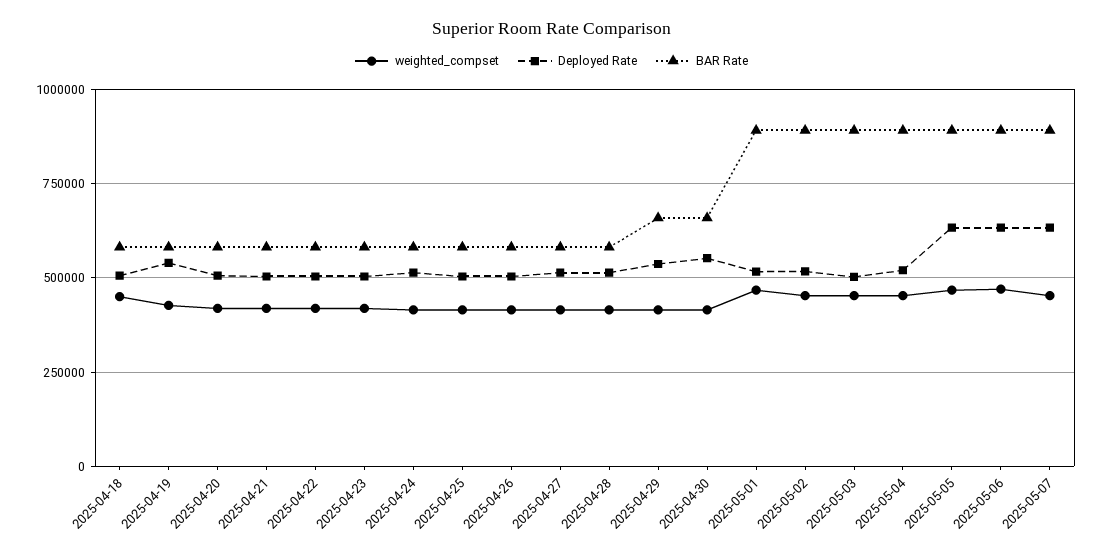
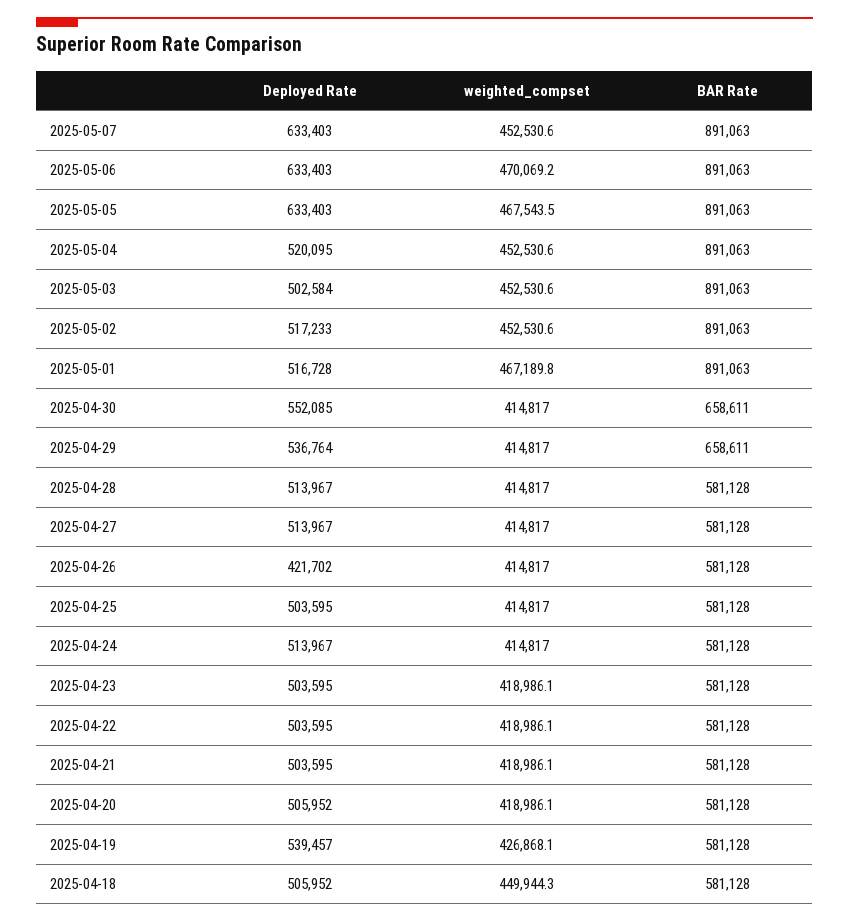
  {
    "weighted_compset": {
      "2025-04-18": 449944.3,
      "2025-04-19": 426868.1,
      "2025-04-20": 418986.1,
      "2025-04-21": 418986.1,
      "2025-04-22": 418986.1,
      "2025-04-23": 418986.1,
      "2025-04-24": 414817,
      "2025-04-25": 414817,
      "2025-04-26": 414817,
      "2025-04-27": 414817,
      "2025-04-28": 414817,
      "2025-04-29": 414817,
      "2025-04-30": 414817,
      "2025-05-01": 467189.8,
      "2025-05-02": 452530.6,
      "2025-05-03": 452530.6,
      "2025-05-04": 452530.6,
      "2025-05-05": 467543.5,
      "2025-05-06": 470069.2,
      "2025-05-07": 452530.6
    },
    "Deployed Rate": {
      "2025-04-18": 505952,
      "2025-04-19": 539457,
      "2025-04-20": 505952,
      "2025-04-21": 503595,
      "2025-04-22": 503595,
      "2025-04-23": 503595,
      "2025-04-24": 513967,
      "2025-04-25": 503595,
-     "2025-04-26": 500000,
+     "2025-04-26": 421702,
      "2025-04-27": 513967,
      "2025-04-28": 513967,
      "2025-04-29": 536764,
      "2025-04-30": 552085,
      "2025-05-01": 516728,
      "2025-05-02": 517233,
      "2025-05-03": 502584,
      "2025-05-04": 520095,
      "2025-05-05": 633403,
      "2025-05-06": 633403,
      "2025-05-07": 633403
    },
    "BAR Rate": {
      "2025-04-18": 581128,
      "2025-04-19": 581128,
      "2025-04-20": 581128,
      "2025-04-21": 581128,
      "2025-04-22": 581128,
      "2025-04-23": 581128,
      "2025-04-24": 581128,
      "2025-04-25": 581128,
      "2025-04-26": 581128,
      "2025-04-27": 581128,
      "2025-04-28": 581128,
      "2025-04-29": 658611,
      "2025-04-30": 658611,
      "2025-05-01": 891063,
      "2025-05-02": 891063,
      "2025-05-03": 891063,
      "2025-05-04": 891063,
      "2025-05-05": 891063,
      "2025-05-06": 891063,
      "2025-05-07": 891063
    }
  }

